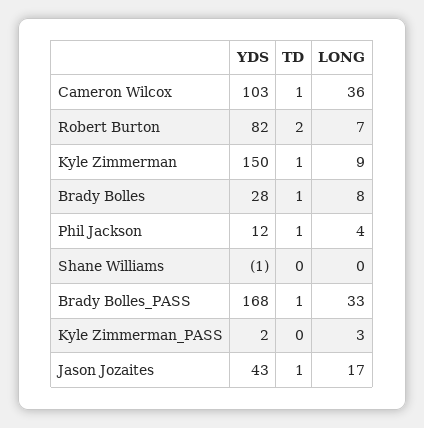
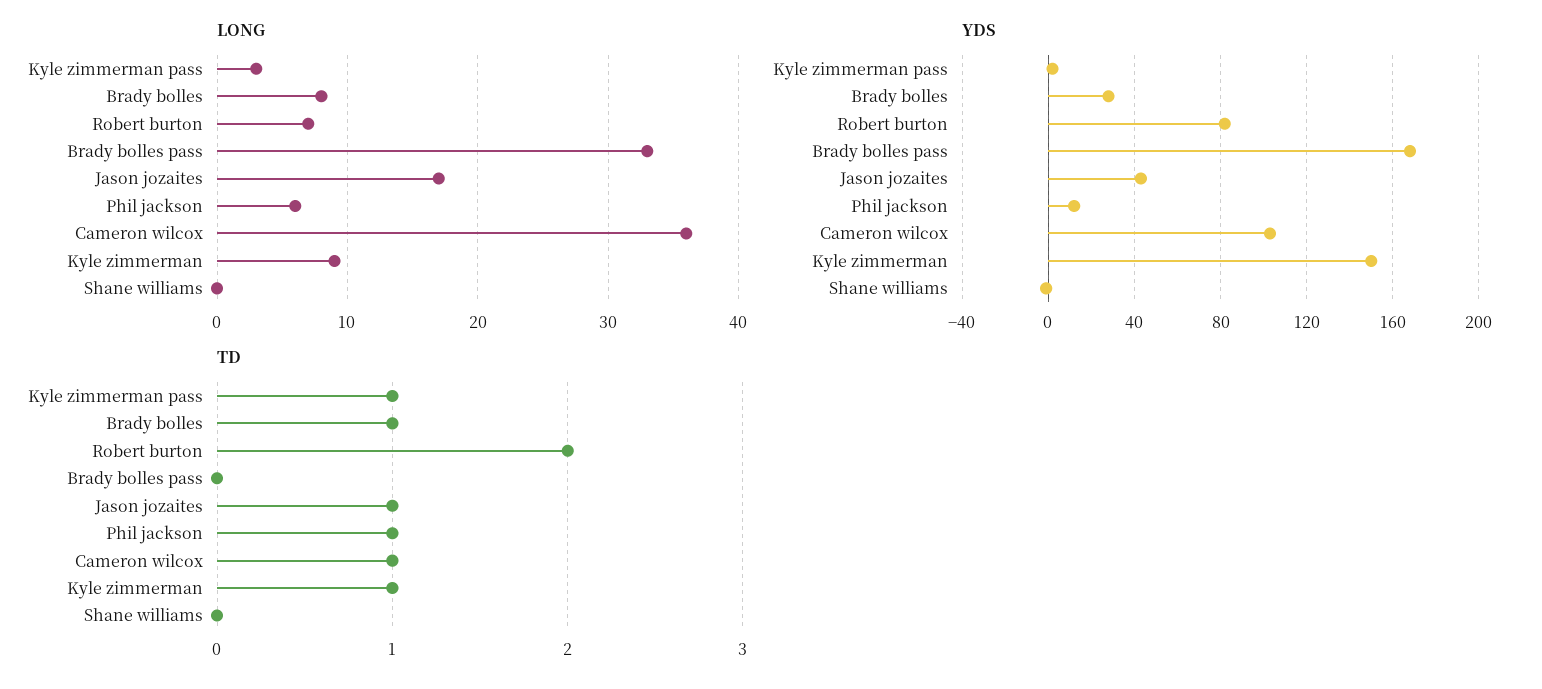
  {
    "YDS": {
      "Cameron Wilcox": 103,
      "Robert Burton": 82,
      "Kyle Zimmerman": 150,
      "Brady Bolles": 28,
      "Phil Jackson": 12,
      "Shane Williams": -1,
      "Brady Bolles_PASS": 168,
      "Kyle Zimmerman_PASS": 2,
      "Jason Jozaites": 43
    },
    "TD": {
      "Cameron Wilcox": 1,
      "Robert Burton": 2,
      "Kyle Zimmerman": 1,
      "Brady Bolles": 1,
      "Phil Jackson": 1,
      "Shane Williams": 0,
-     "Brady Bolles_PASS": 1,
+     "Brady Bolles_PASS": 0,
-     "Kyle Zimmerman_PASS": 0,
+     "Kyle Zimmerman_PASS": 1,
      "Jason Jozaites": 1
    },
    "LONG": {
      "Cameron Wilcox": 36,
      "Robert Burton": 7,
      "Kyle Zimmerman": 9,
      "Brady Bolles": 8,
-     "Phil Jackson": 4,
+     "Phil Jackson": 6,
      "Shane Williams": 0,
      "Brady Bolles_PASS": 33,
      "Kyle Zimmerman_PASS": 3,
      "Jason Jozaites": 17
    }
  }

